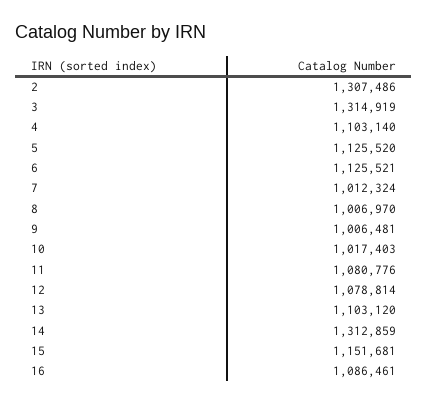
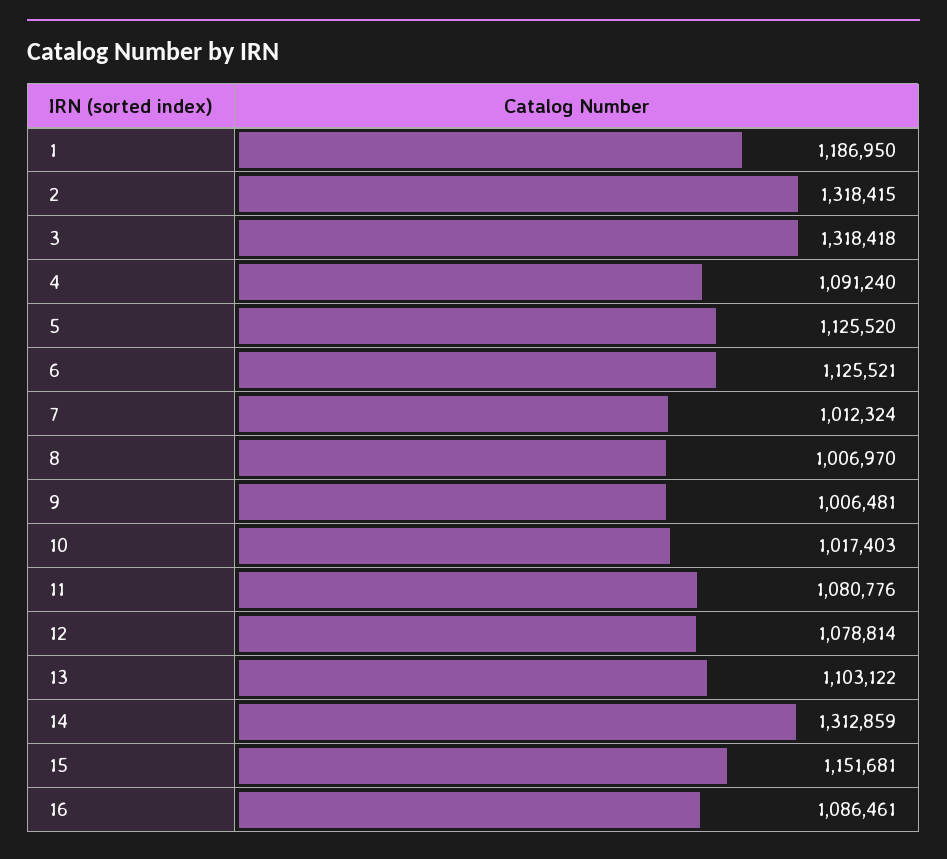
  {
-   "2": 1307486,
+   "2": 1318415,
-   "3": 1314919,
+   "3": 1318418,
-   "4": 1103140,
+   "4": 1091240,
    "5": 1125520,
    "6": 1125521,
    "7": 1012324,
    "8": 1006970,
    "9": 1006481,
    "10": 1017403,
    "11": 1080776,
    "12": 1078814,
-   "13": 1103120,
+   "13": 1103122,
    "14": 1312859,
    "15": 1151681,
-   "16": 1086461
+   "16": 1086461,
+   "1": 1186950
  }

